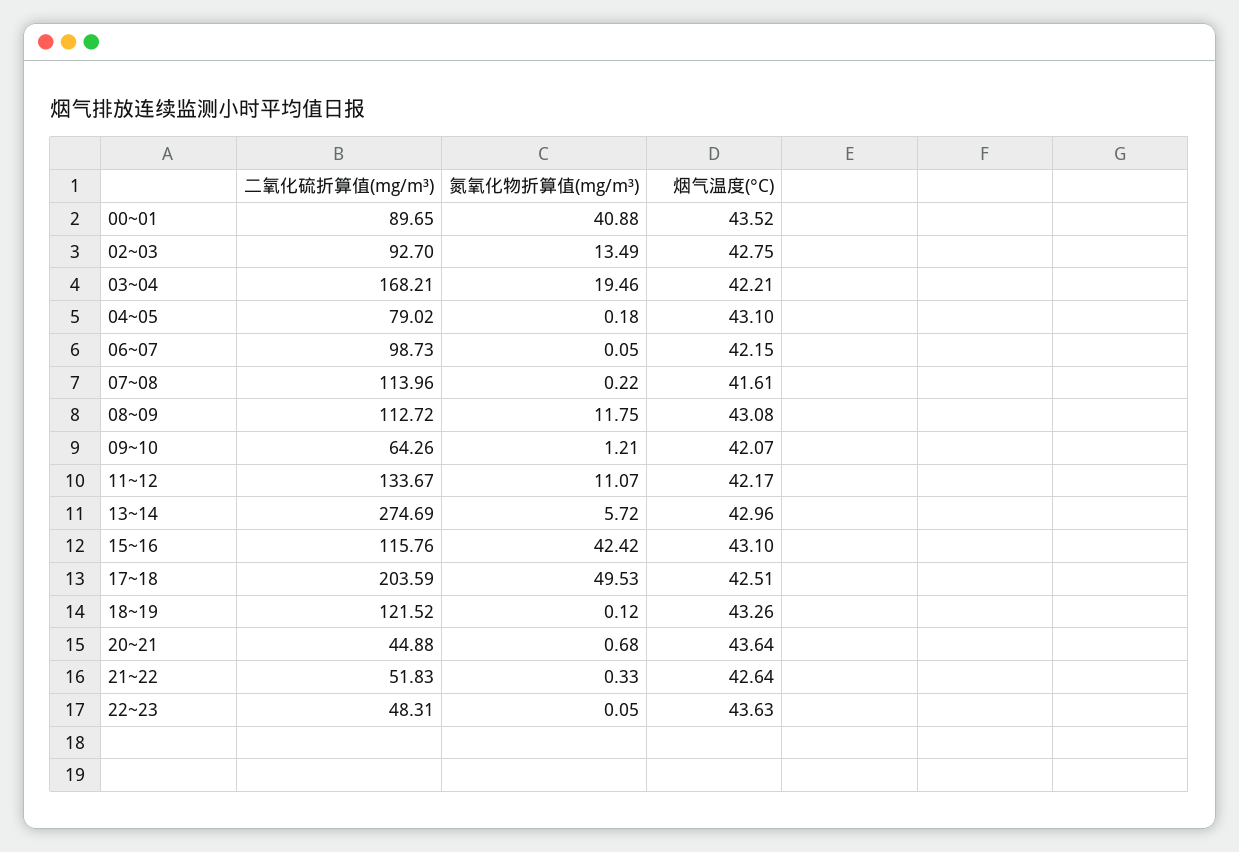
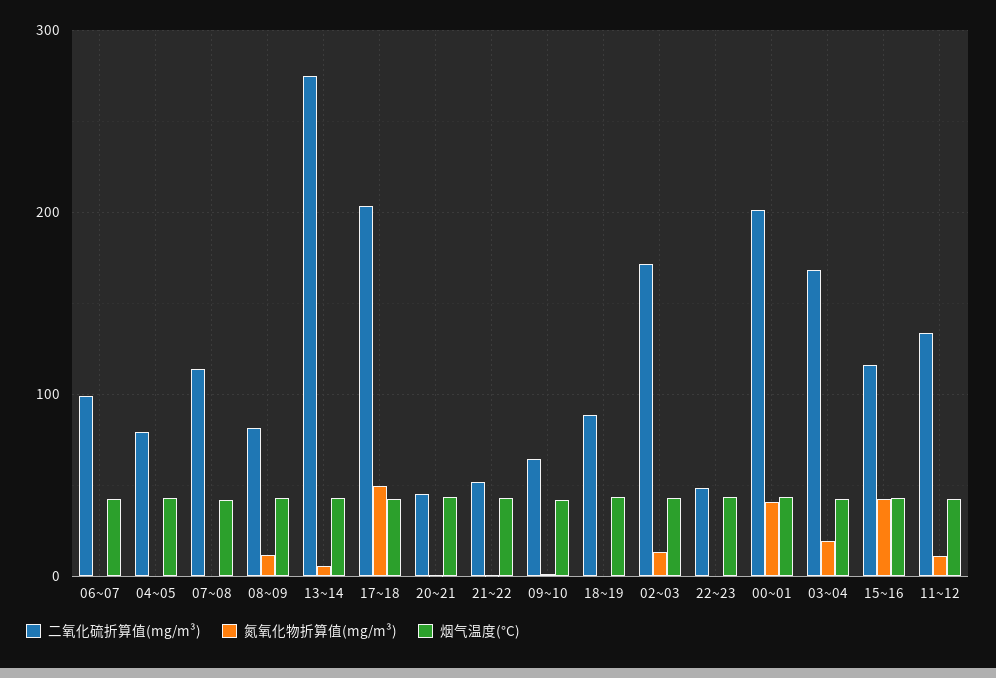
  {
    "二氧化硫折算值(mg/m³)": {
-     "00~01": 89.65,
+     "00~01": 200,
-     "02~03": 92.7,
+     "02~03": 170,
      "03~04": 168.21,
      "04~05": 79.02,
      "06~07": 98.73,
      "07~08": 113.96,
-     "08~09": 112.72,
+     "08~09": 80,
      "09~10": 64.26,
      "11~12": 133.67,
      "13~14": 274.69,
      "15~16": 115.76,
      "17~18": 203.59,
-     "18~19": 121.52,
+     "18~19": 90,
      "20~21": 44.88,
      "21~22": 51.83,
      "22~23": 48.31
    },
    "氮氧化物折算值(mg/m³)": {
      "00~01": 40.88,
      "02~03": 13.49,
      "03~04": 19.46,
      "04~05": 0.18,
      "06~07": 0.05,
      "07~08": 0.22,
      "08~09": 11.75,
      "09~10": 1.21,
      "11~12": 11.07,
      "13~14": 5.72,
      "15~16": 42.42,
      "17~18": 49.53,
      "18~19": 0.12,
      "20~21": 0.68,
      "21~22": 0.33,
      "22~23": 0.05
    },
    "烟气温度(°C)": {
      "00~01": 43.52,
      "02~03": 42.75,
      "03~04": 42.21,
      "04~05": 43.1,
      "06~07": 42.15,
      "07~08": 41.61,
      "08~09": 43.08,
      "09~10": 42.07,
      "11~12": 42.17,
      "13~14": 42.96,
      "15~16": 43.1,
      "17~18": 42.51,
      "18~19": 43.26,
      "20~21": 43.64,
      "21~22": 42.64,
      "22~23": 43.63
    }
  }

